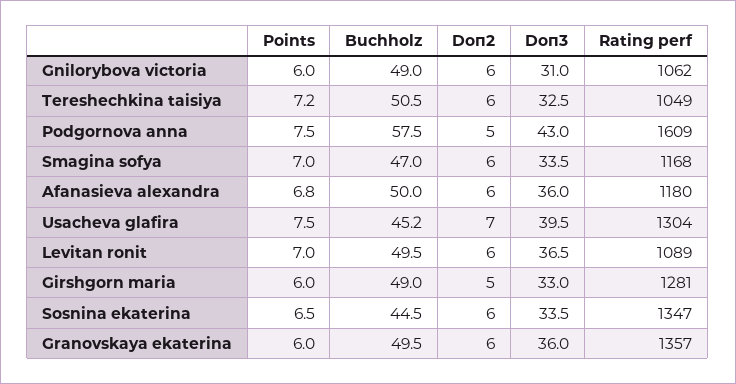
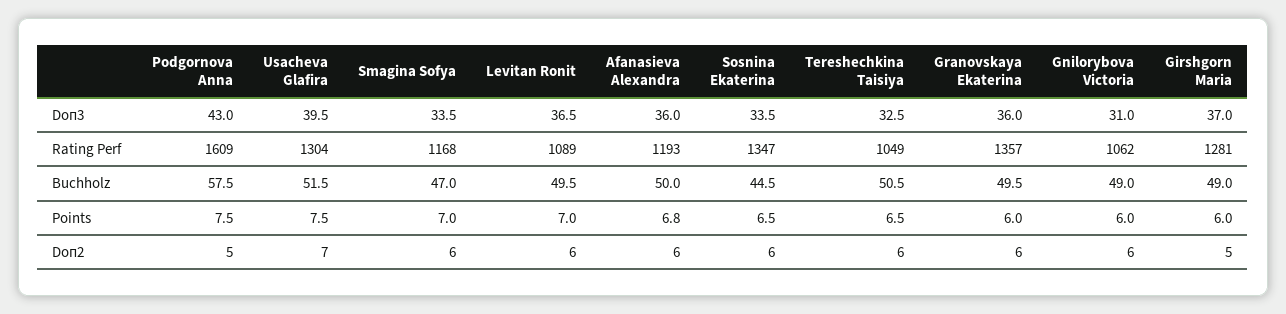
  {
    "Points": {
      "Gnilorybova victoria": 6,
-     "Tereshechkina taisiya": 7.2,
+     "Tereshechkina taisiya": 6.5,
      "Podgornova anna": 7.5,
      "Smagina sofya": 7,
      "Afanasieva alexandra": 6.8,
      "Usacheva glafira": 7.5,
      "Levitan ronit": 7,
      "Girshgorn maria": 6,
      "Sosnina ekaterina": 6.5,
      "Granovskaya ekaterina": 6
    },
    "Buchholz": {
      "Gnilorybova victoria": 49,
      "Tereshechkina taisiya": 50.5,
      "Podgornova anna": 57.5,
      "Smagina sofya": 47,
      "Afanasieva alexandra": 50,
-     "Usacheva glafira": 45.2,
+     "Usacheva glafira": 51.5,
      "Levitan ronit": 49.5,
      "Girshgorn maria": 49,
      "Sosnina ekaterina": 44.5,
      "Granovskaya ekaterina": 49.5
    },
    "Doп2": {
      "Gnilorybova victoria": 6,
      "Tereshechkina taisiya": 6,
      "Podgornova anna": 5,
      "Smagina sofya": 6,
      "Afanasieva alexandra": 6,
      "Usacheva glafira": 7,
      "Levitan ronit": 6,
      "Girshgorn maria": 5,
      "Sosnina ekaterina": 6,
      "Granovskaya ekaterina": 6
    },
    "Doп3": {
      "Gnilorybova victoria": 31,
      "Tereshechkina taisiya": 32.5,
      "Podgornova anna": 43,
      "Smagina sofya": 33.5,
      "Afanasieva alexandra": 36,
      "Usacheva glafira": 39.5,
      "Levitan ronit": 36.5,
-     "Girshgorn maria": 33,
+     "Girshgorn maria": 37,
      "Sosnina ekaterina": 33.5,
      "Granovskaya ekaterina": 36
    },
    "Rating perf": {
      "Gnilorybova victoria": 1062,
      "Tereshechkina taisiya": 1049,
      "Podgornova anna": 1609,
      "Smagina sofya": 1168,
-     "Afanasieva alexandra": 1180,
+     "Afanasieva alexandra": 1193,
      "Usacheva glafira": 1304,
      "Levitan ronit": 1089,
      "Girshgorn maria": 1281,
      "Sosnina ekaterina": 1347,
      "Granovskaya ekaterina": 1357
    }
  }

